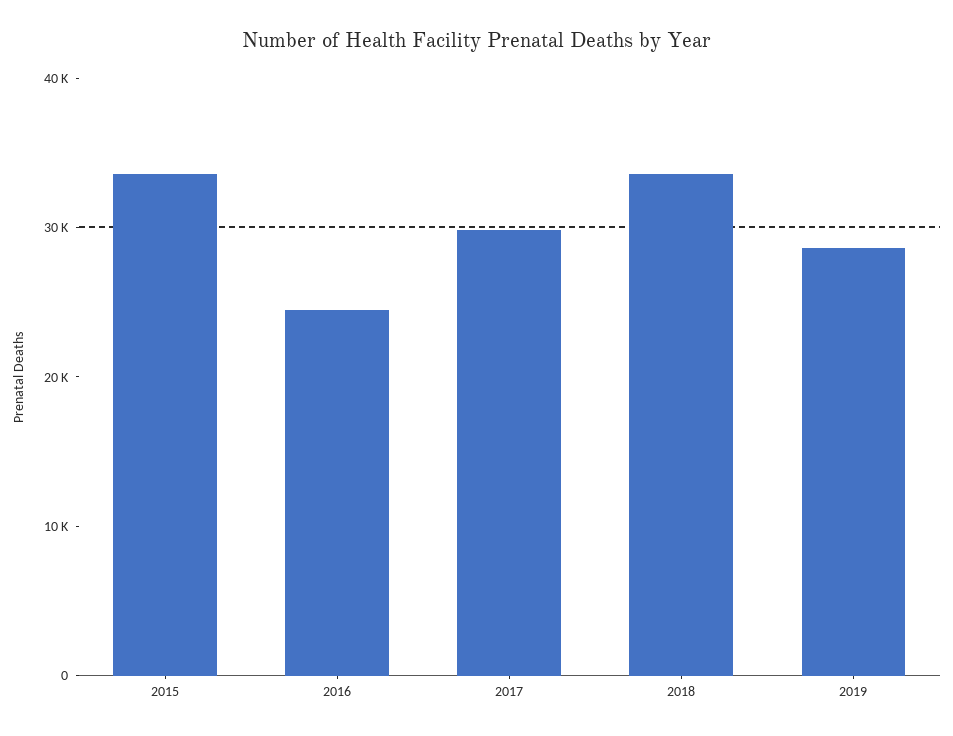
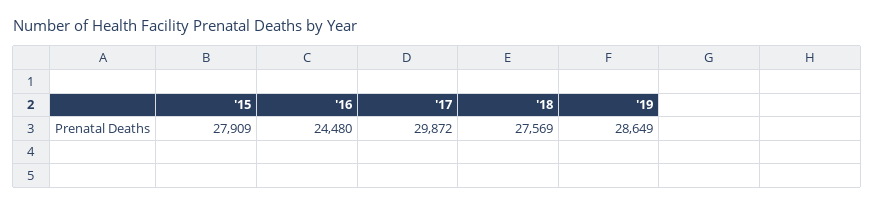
  {
-   "2015": 34000,
+   "2015": 27909,
    "2016": 24480,
    "2017": 29872,
-   "2018": 34000,
+   "2018": 27569,
    "2019": 28649
  }

